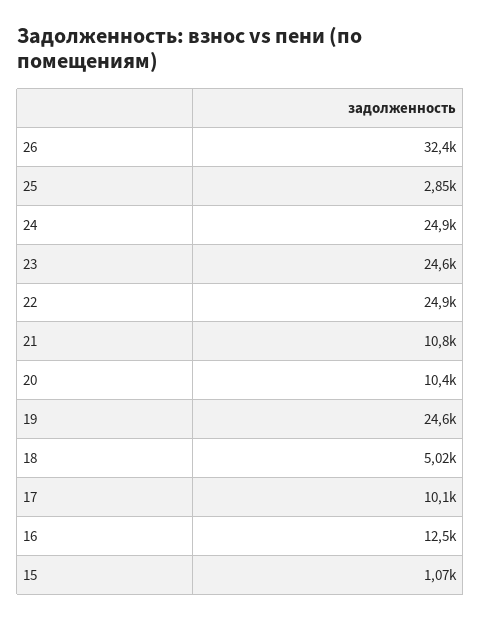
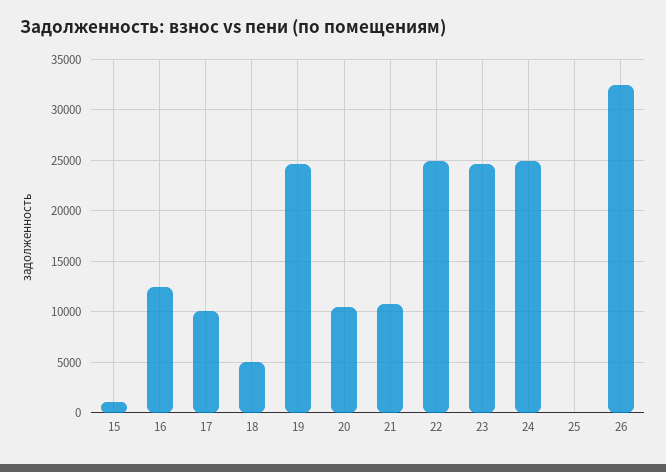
  {
    "26": 32400,
-   "25": 2850,
+   "25": 0,
    "24": 24900,
    "23": 24600,
    "22": 24900,
    "21": 10800,
    "20": 10400,
    "19": 24600,
    "18": 5020,
    "17": 10100,
    "16": 12500,
    "15": 1070
  }

